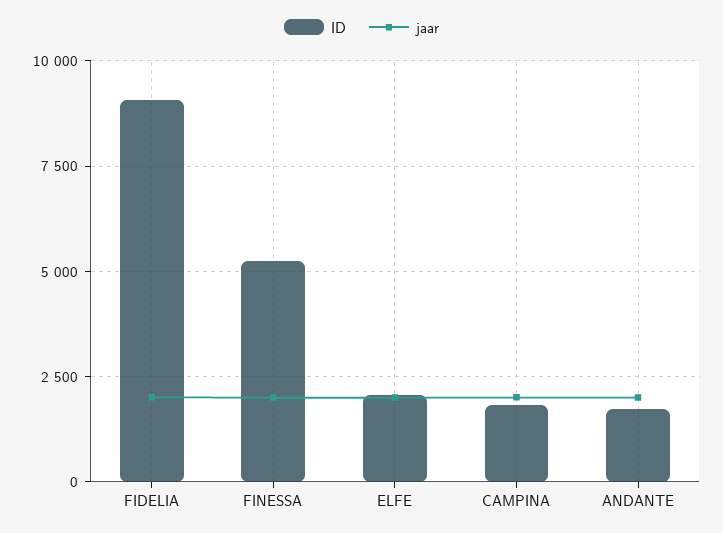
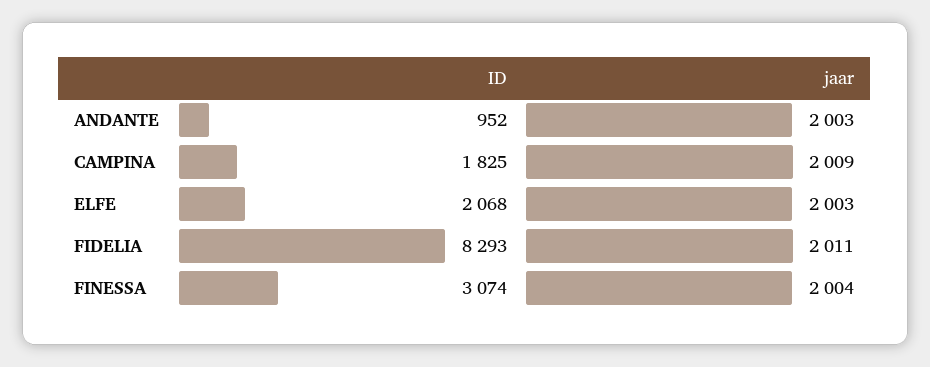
  {
    "ID": {
-     "FIDELIA": 9000,
+     "FIDELIA": 8293,
-     "FINESSA": 5250,
+     "FINESSA": 3074,
      "ELFE": 2068,
      "CAMPINA": 1825,
-     "ANDANTE": 1750
+     "ANDANTE": 952
    },
    "jaar": {
      "FIDELIA": 2011,
      "FINESSA": 2004,
      "ELFE": 2003,
      "CAMPINA": 2009,
      "ANDANTE": 2003
    }
  }

